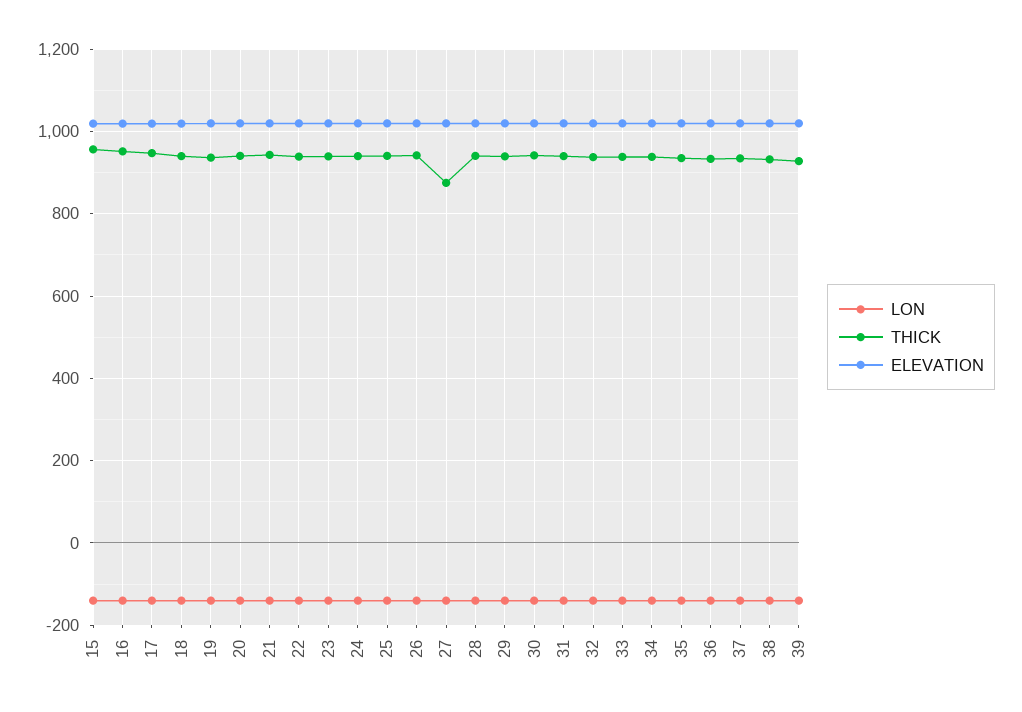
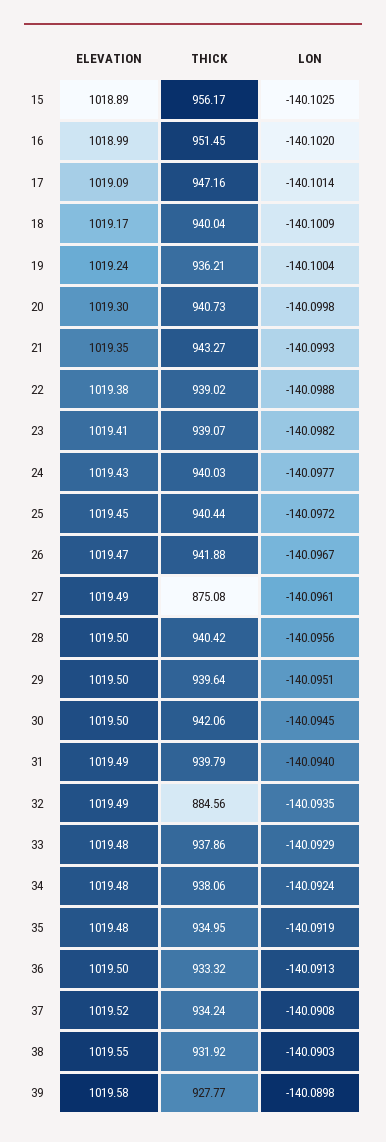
  {
    "LON": {
      "15": -140.1025,
      "16": -140.102,
      "17": -140.1014,
      "18": -140.1009,
      "19": -140.1004,
      "20": -140.0998,
      "21": -140.0993,
      "22": -140.0988,
      "23": -140.0982,
      "24": -140.0977,
      "25": -140.0972,
      "26": -140.0967,
      "27": -140.0961,
      "28": -140.0956,
      "29": -140.0951,
      "30": -140.0945,
      "31": -140.094,
      "32": -140.0935,
      "33": -140.0929,
      "34": -140.0924,
      "35": -140.0919,
      "36": -140.0913,
      "37": -140.0908,
      "38": -140.0903,
      "39": -140.0898
    },
    "THICK": {
      "15": 956.17,
      "16": 951.45,
      "17": 947.16,
      "18": 940.04,
      "19": 936.21,
      "20": 940.73,
      "21": 943.27,
      "22": 939.02,
      "23": 939.07,
      "24": 940.03,
      "25": 940.44,
      "26": 941.88,
      "27": 875.08,
      "28": 940.42,
      "29": 939.64,
      "30": 942.06,
      "31": 939.79,
-     "32": 940,
+     "32": 884.56,
      "33": 937.86,
      "34": 938.06,
      "35": 934.95,
      "36": 933.32,
      "37": 934.24,
      "38": 931.92,
      "39": 927.77
    },
    "ELEVATION": {
      "15": 1018.89,
      "16": 1018.99,
      "17": 1019.09,
      "18": 1019.17,
      "19": 1019.24,
      "20": 1019.3,
      "21": 1019.35,
      "22": 1019.38,
      "23": 1019.41,
      "24": 1019.43,
      "25": 1019.45,
      "26": 1019.47,
      "27": 1019.49,
      "28": 1019.5,
      "29": 1019.5,
      "30": 1019.5,
      "31": 1019.49,
      "32": 1019.49,
      "33": 1019.48,
      "34": 1019.48,
      "35": 1019.48,
      "36": 1019.5,
      "37": 1019.52,
      "38": 1019.55,
      "39": 1019.58
    }
  }

